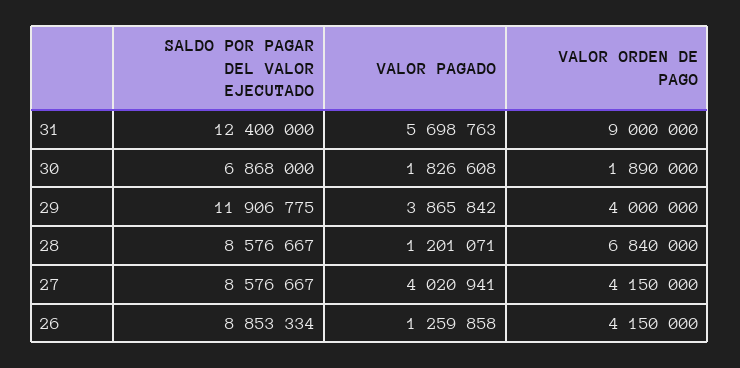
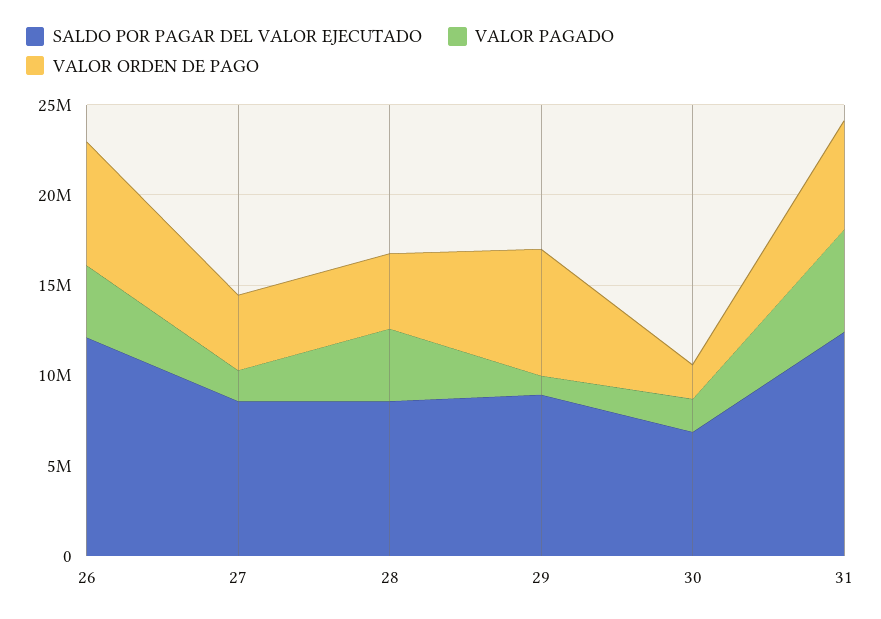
  {
    "SALDO POR PAGAR DEL VALOR EJECUTADO": {
      "31": 12400000,
      "30": 6868000,
-     "29": 11906775,
+     "29": 9000000,
      "28": 8576667,
      "27": 8576667,
-     "26": 8853334
+     "26": 12000000
    },
    "VALOR PAGADO": {
      "31": 5698763,
      "30": 1826608,
-     "29": 3865842,
+     "29": 1000000,
-     "28": 1201071,
+     "28": 4000000,
-     "27": 4020941,
+     "27": 2000000,
-     "26": 1259858
+     "26": 4000000
    },
    "VALOR ORDEN DE PAGO": {
-     "31": 9000000,
+     "31": 6000000,
      "30": 1890000,
-     "29": 4000000,
+     "29": 7000000,
-     "28": 6840000,
+     "28": 4000000,
      "27": 4150000,
-     "26": 4150000
+     "26": 7000000
    }
  }

